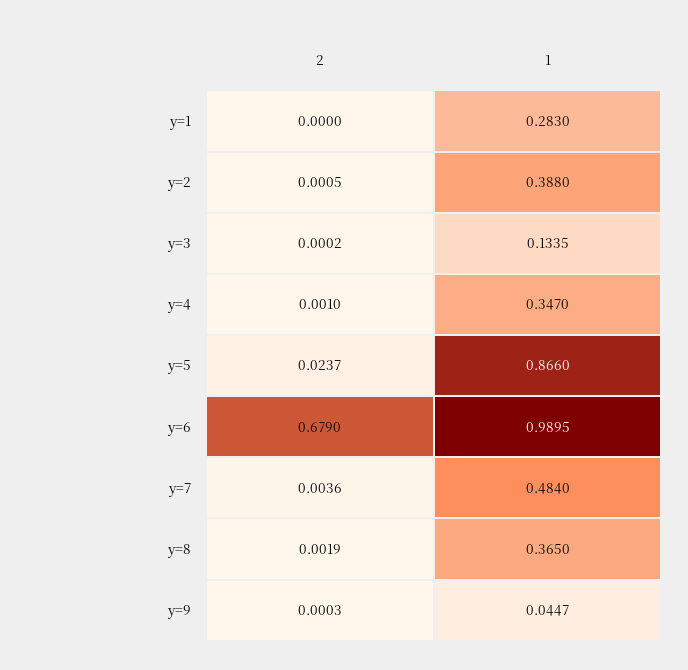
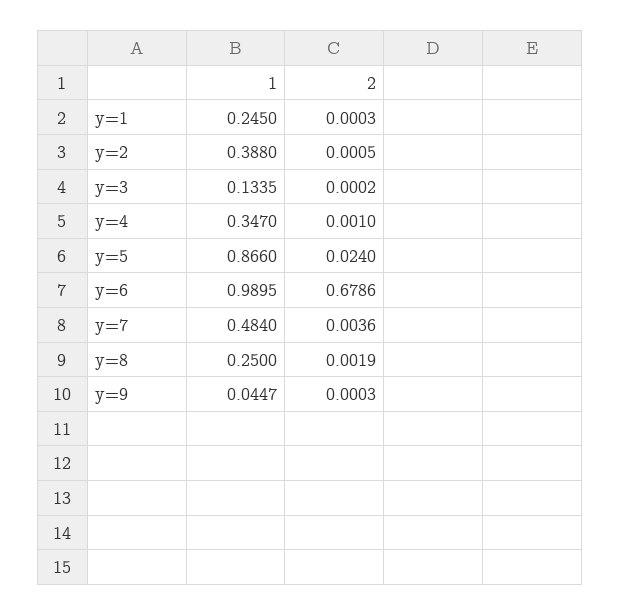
  {
    "2": {
-     "y=1": 0,
+     "y=1": 0.0003,
      "y=2": 0.0005,
      "y=3": 0.0002,
      "y=4": 0.001,
-     "y=5": 0.0237,
+     "y=5": 0.024,
-     "y=6": 0.679,
+     "y=6": 0.6786,
      "y=7": 0.0036,
      "y=8": 0.0019,
      "y=9": 0.0003
    },
    "1": {
-     "y=1": 0.283,
+     "y=1": 0.245,
      "y=2": 0.388,
      "y=3": 0.1335,
      "y=4": 0.347,
      "y=5": 0.866,
      "y=6": 0.9895,
      "y=7": 0.484,
-     "y=8": 0.365,
+     "y=8": 0.25,
      "y=9": 0.0447
    }
  }

